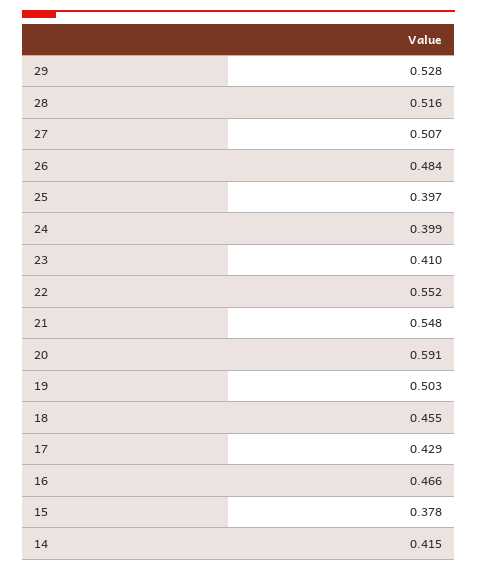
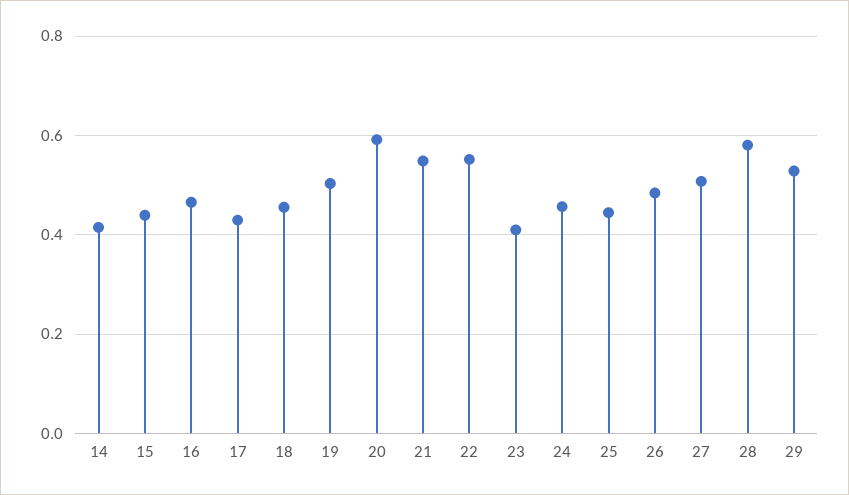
  {
    "29": 0.528,
-   "28": 0.516,
+   "28": 0.58,
    "27": 0.507,
    "26": 0.484,
-   "25": 0.397,
+   "25": 0.44,
-   "24": 0.399,
+   "24": 0.46,
    "23": 0.41,
    "22": 0.552,
    "21": 0.548,
    "20": 0.591,
    "19": 0.503,
    "18": 0.455,
    "17": 0.429,
    "16": 0.466,
-   "15": 0.378,
+   "15": 0.44,
    "14": 0.415
  }

